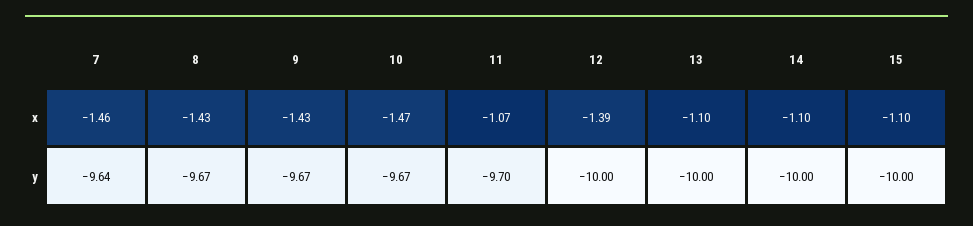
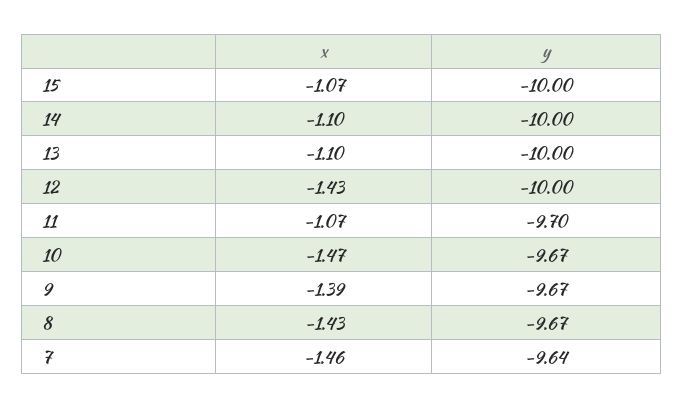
  {
    "7": {
      "x": -1.46,
      "y": -9.64
    },
    "8": {
      "x": -1.43,
      "y": -9.67
    },
    "9": {
-     "x": -1.43,
+     "x": -1.39,
      "y": -9.67
    },
    "10": {
      "x": -1.47,
      "y": -9.67
    },
    "11": {
      "x": -1.07,
      "y": -9.7
    },
    "12": {
-     "x": -1.39,
+     "x": -1.43,
      "y": -10
    },
    "13": {
      "x": -1.1,
      "y": -10
    },
    "14": {
      "x": -1.1,
      "y": -10
    },
    "15": {
-     "x": -1.1,
+     "x": -1.07,
      "y": -10
    }
  }

